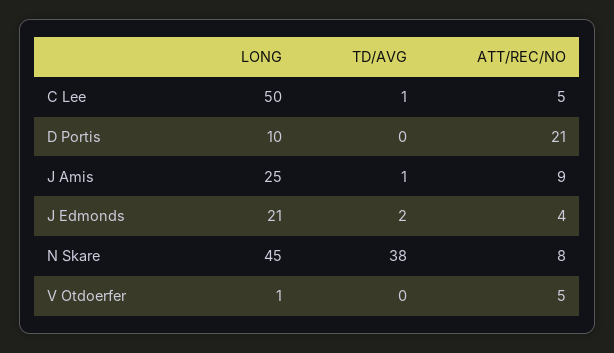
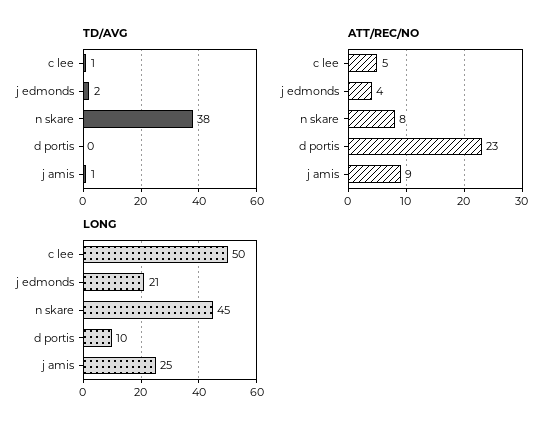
  {
    "LONG": {
      "C Lee": 50,
      "D Portis": 10,
      "J Amis": 25,
      "J Edmonds": 21,
-     "N Skare": 45,
+     "N Skare": 45
-     "V Otdoerfer": 1
    },
    "TD/AVG": {
      "C Lee": 1,
      "D Portis": 0,
      "J Amis": 1,
      "J Edmonds": 2,
-     "N Skare": 38,
+     "N Skare": 38
-     "V Otdoerfer": 0
    },
    "ATT/REC/NO": {
      "C Lee": 5,
-     "D Portis": 21,
+     "D Portis": 23,
      "J Amis": 9,
      "J Edmonds": 4,
-     "N Skare": 8,
+     "N Skare": 8
-     "V Otdoerfer": 5
    }
  }

